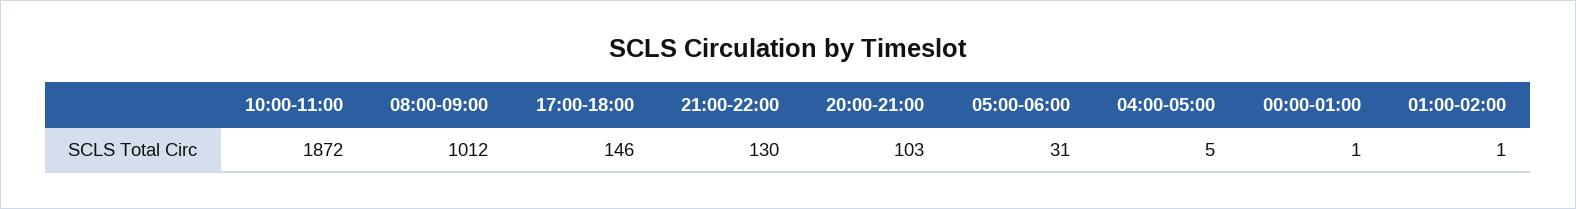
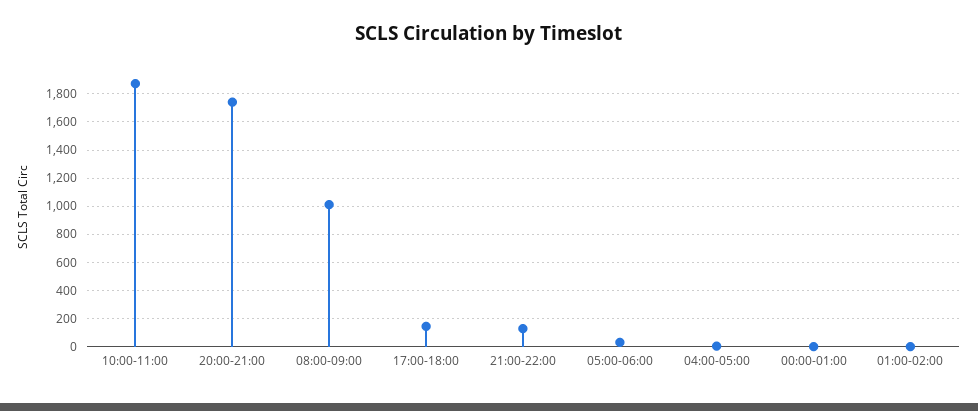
  {
    "10:00-11:00": 1872,
    "08:00-09:00": 1012,
    "17:00-18:00": 146,
    "21:00-22:00": 130,
-   "20:00-21:00": 103,
+   "20:00-21:00": 1750,
    "05:00-06:00": 31,
    "04:00-05:00": 5,
    "00:00-01:00": 1,
    "01:00-02:00": 1
  }

